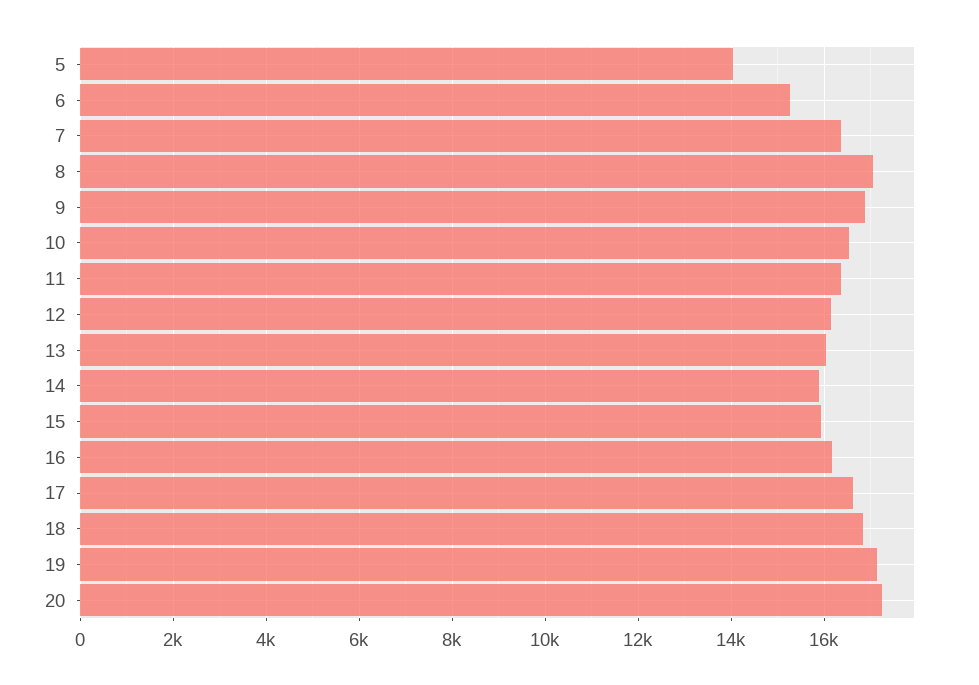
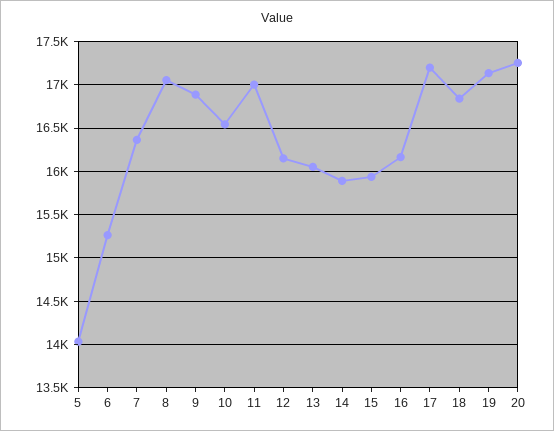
  {
    "5": 14000,
    "6": 15300,
    "7": 16400,
    "8": 17100,
    "9": 16900,
    "10": 16500,
-   "11": 16400,
+   "11": 17000,
    "12": 16200,
    "13": 16100,
    "14": 15900,
    "15": 15900,
    "16": 16200,
-   "17": 16600,
+   "17": 17200,
    "18": 16800,
    "19": 17100,
    "20": 17300
  }

